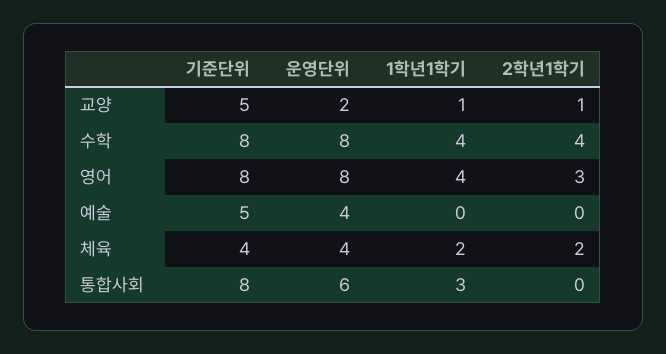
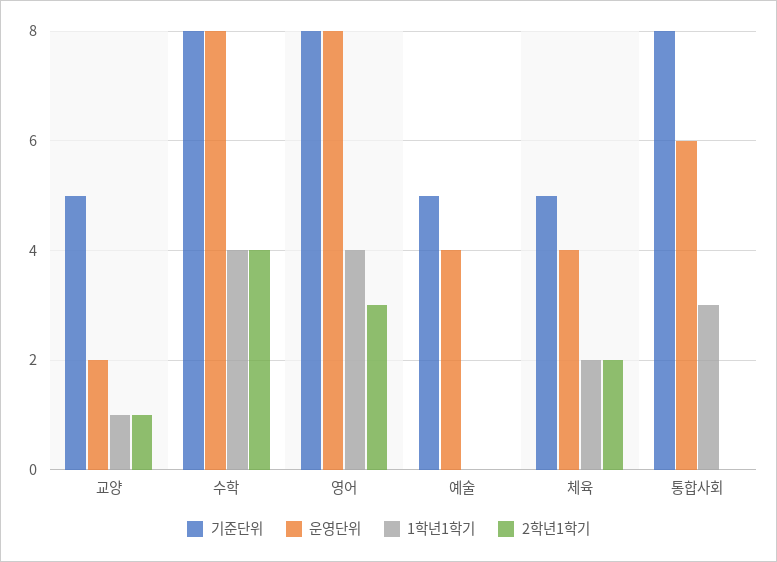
  {
    "기준단위": {
      "교양": 5,
      "수학": 8,
      "영어": 8,
      "예술": 5,
-     "체육": 4,
+     "체육": 5,
      "통합사회": 8
    },
    "운영단위": {
      "교양": 2,
      "수학": 8,
      "영어": 8,
      "예술": 4,
      "체육": 4,
      "통합사회": 6
    },
    "1학년1학기": {
      "교양": 1,
      "수학": 4,
      "영어": 4,
      "예술": 0,
      "체육": 2,
      "통합사회": 3
    },
    "2학년1학기": {
      "교양": 1,
      "수학": 4,
      "영어": 3,
      "예술": 0,
      "체육": 2,
      "통합사회": 0
    }
  }

